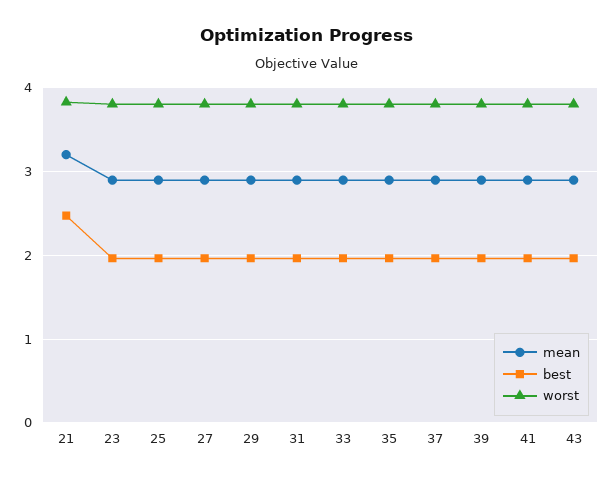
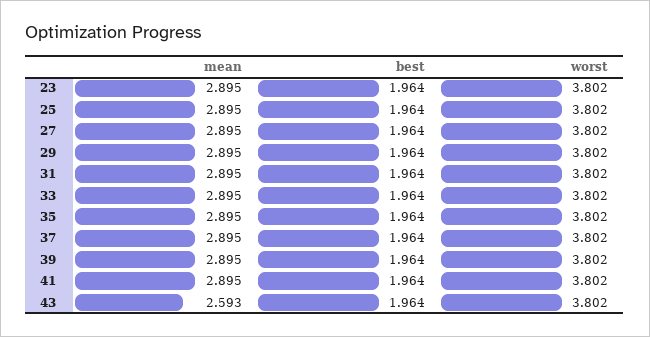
  {
    "mean": {
-     "21": 3.2,
      "23": 2.895,
      "25": 2.895,
      "27": 2.895,
      "29": 2.895,
      "31": 2.895,
      "33": 2.895,
      "35": 2.895,
      "37": 2.895,
      "39": 2.895,
      "41": 2.895,
-     "43": 2.9
+     "43": 2.593
    },
    "best": {
-     "21": 2.5,
      "23": 1.964,
      "25": 1.964,
      "27": 1.964,
      "29": 1.964,
      "31": 1.964,
      "33": 1.964,
      "35": 1.964,
      "37": 1.964,
      "39": 1.964,
      "41": 1.964,
      "43": 1.964
    },
    "worst": {
-     "21": 3.8,
      "23": 3.802,
      "25": 3.802,
      "27": 3.802,
      "29": 3.802,
      "31": 3.802,
      "33": 3.802,
      "35": 3.802,
      "37": 3.802,
      "39": 3.802,
      "41": 3.802,
      "43": 3.802
    }
  }

